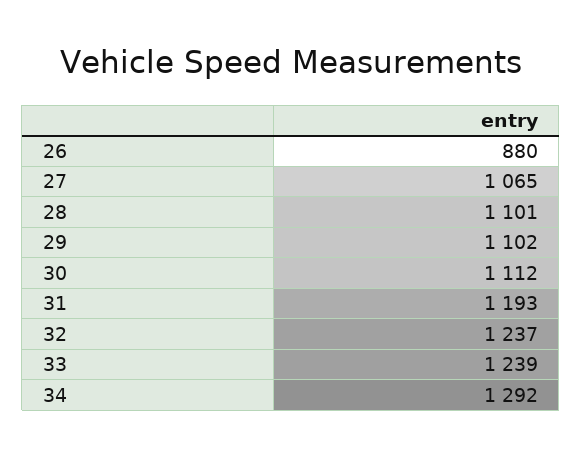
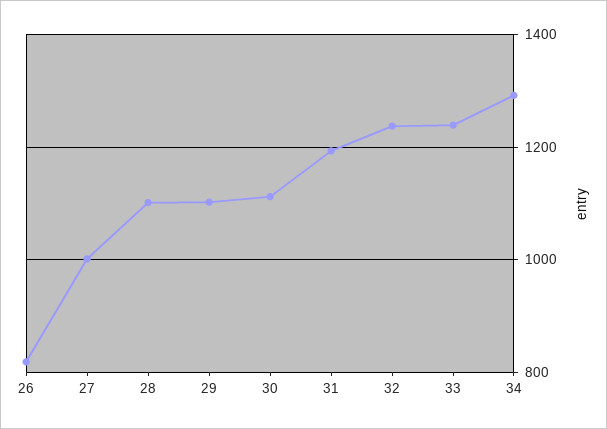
  {
-   "26": 880,
+   "26": 820,
-   "27": 1065,
+   "27": 1000,
    "28": 1101,
    "29": 1102,
    "30": 1112,
    "31": 1193,
    "32": 1237,
    "33": 1239,
    "34": 1292
  }

